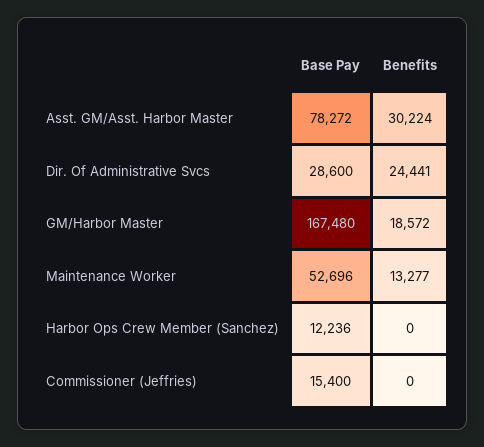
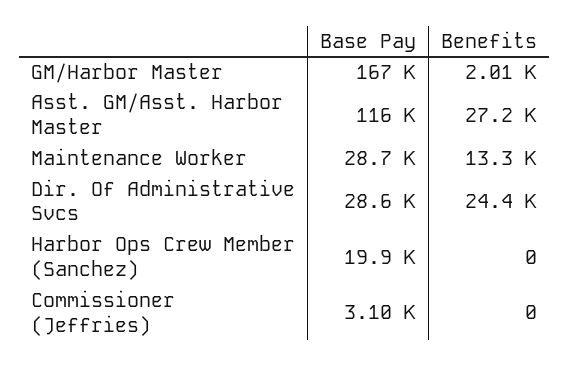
  {
    "Base Pay": {
-     "Asst. GM/Asst. Harbor Master": 78272,
+     "Asst. GM/Asst. Harbor Master": 116000,
      "Dir. Of Administrative Svcs": 28600,
      "GM/Harbor Master": 167480,
-     "Maintenance Worker": 52696,
+     "Maintenance Worker": 28700,
-     "Harbor Ops Crew Member (Sanchez)": 12236,
+     "Harbor Ops Crew Member (Sanchez)": 19900,
-     "Commissioner (Jeffries)": 15400
+     "Commissioner (Jeffries)": 3100
    },
    "Benefits": {
-     "Asst. GM/Asst. Harbor Master": 30224,
+     "Asst. GM/Asst. Harbor Master": 27200,
      "Dir. Of Administrative Svcs": 24441,
-     "GM/Harbor Master": 18572,
+     "GM/Harbor Master": 2010,
      "Maintenance Worker": 13277,
      "Harbor Ops Crew Member (Sanchez)": 0,
      "Commissioner (Jeffries)": 0
    }
  }

